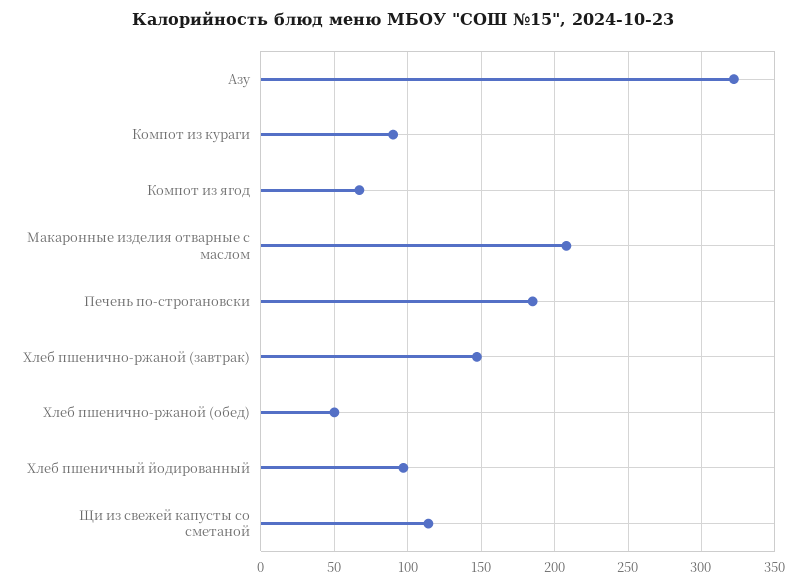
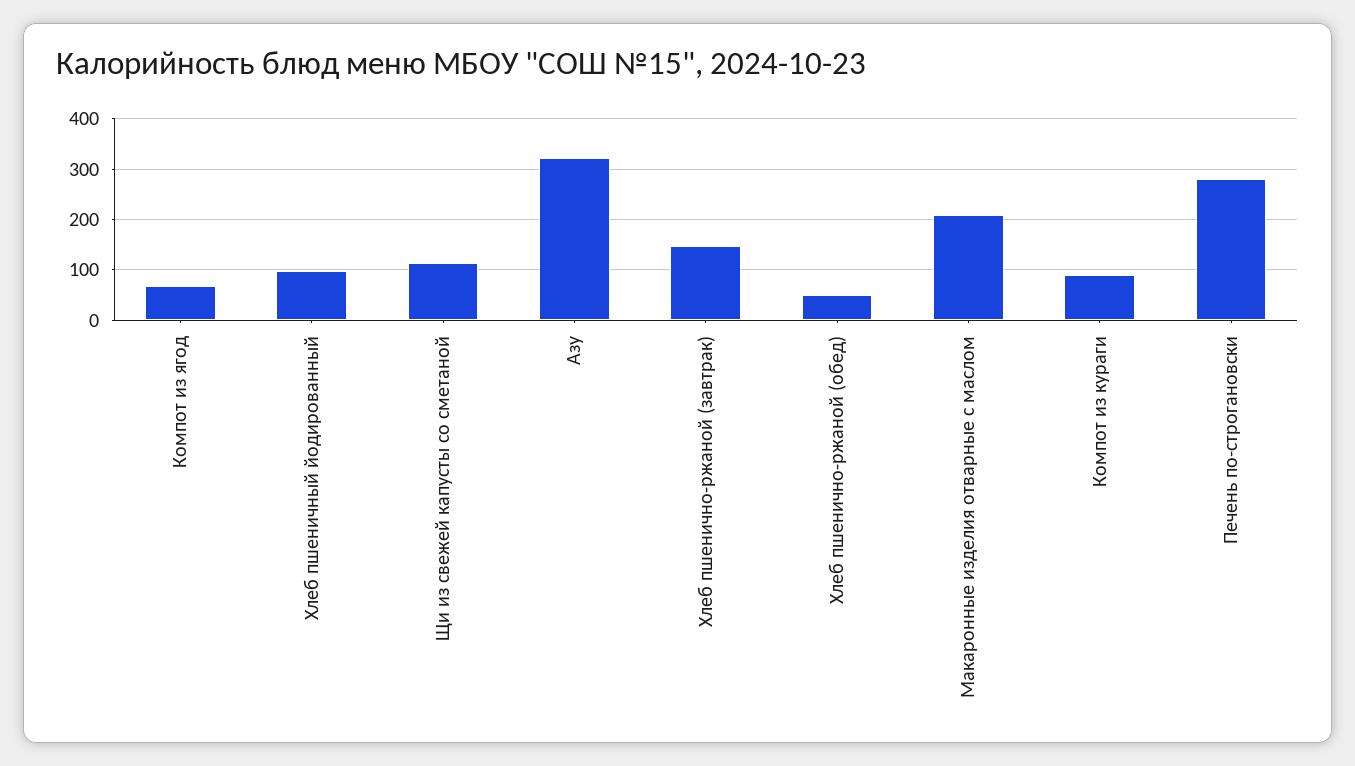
  {
    "Азу": 320,
    "Компот из кураги": 90,
    "Компот из ягод": 65,
    "Макаронные изделия отварные с маслом": 210,
-   "Печень по-строгановски": 185,
+   "Печень по-строгановски": 280,
    "Хлеб пшенично-ржаной (завтрак)": 145,
    "Хлеб пшенично-ржаной (обед)": 50,
    "Хлеб пшеничный йодированный": 95,
    "Щи из свежей капусты со сметаной": 115
  }

